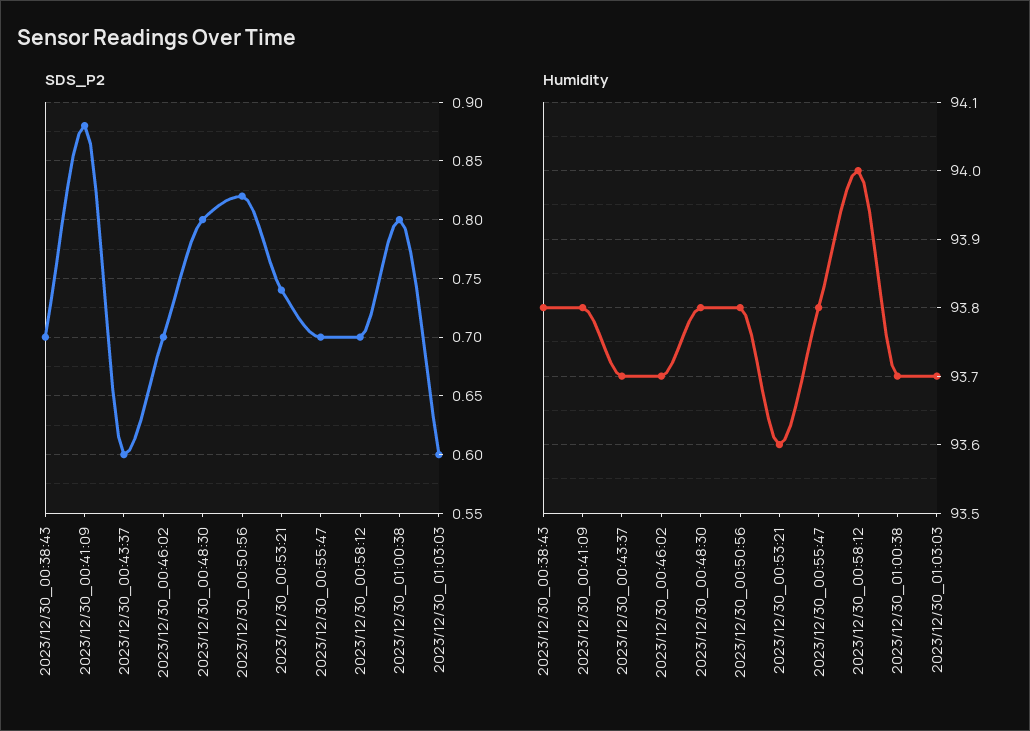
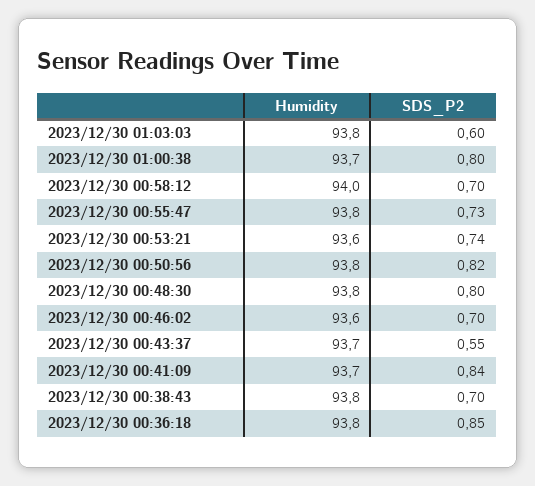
  {
    "SDS_P2": {
      "2023/12/30_00:38:43": 0.7,
-     "2023/12/30_00:41:09": 0.88,
+     "2023/12/30_00:41:09": 0.84,
-     "2023/12/30_00:43:37": 0.6,
+     "2023/12/30_00:43:37": 0.55,
      "2023/12/30_00:46:02": 0.7,
      "2023/12/30_00:48:30": 0.8,
      "2023/12/30_00:50:56": 0.82,
      "2023/12/30_00:53:21": 0.74,
-     "2023/12/30_00:55:47": 0.7,
+     "2023/12/30_00:55:47": 0.73,
      "2023/12/30_00:58:12": 0.7,
      "2023/12/30_01:00:38": 0.8,
-     "2023/12/30_01:03:03": 0.6
+     "2023/12/30_01:03:03": 0.6,
+     "2023/12/30 00:36:18": 0.85
    },
    "Humidity": {
      "2023/12/30_00:38:43": 93.8,
-     "2023/12/30_00:41:09": 93.8,
+     "2023/12/30_00:41:09": 93.7,
      "2023/12/30_00:43:37": 93.7,
-     "2023/12/30_00:46:02": 93.7,
+     "2023/12/30_00:46:02": 93.6,
      "2023/12/30_00:48:30": 93.8,
      "2023/12/30_00:50:56": 93.8,
      "2023/12/30_00:53:21": 93.6,
      "2023/12/30_00:55:47": 93.8,
      "2023/12/30_00:58:12": 94,
      "2023/12/30_01:00:38": 93.7,
-     "2023/12/30_01:03:03": 93.7
+     "2023/12/30_01:03:03": 93.8,
+     "2023/12/30 00:36:18": 93.8
    }
  }

